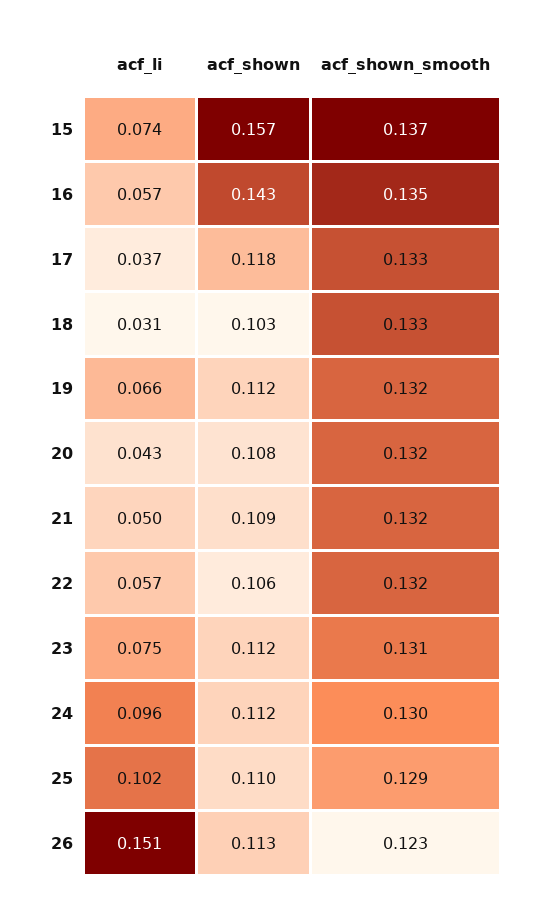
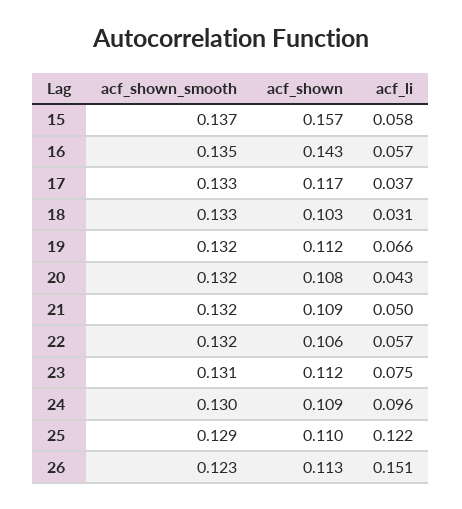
  {
    "acf_li": {
-     "15": 0.074,
+     "15": 0.058,
      "16": 0.057,
      "17": 0.037,
      "18": 0.031,
      "19": 0.066,
      "20": 0.043,
      "21": 0.05,
      "22": 0.057,
      "23": 0.075,
      "24": 0.096,
-     "25": 0.102,
+     "25": 0.122,
      "26": 0.151
    },
    "acf_shown": {
      "15": 0.157,
      "16": 0.143,
-     "17": 0.118,
+     "17": 0.117,
      "18": 0.103,
      "19": 0.112,
      "20": 0.108,
      "21": 0.109,
      "22": 0.106,
      "23": 0.112,
-     "24": 0.112,
+     "24": 0.109,
      "25": 0.11,
      "26": 0.113
    },
    "acf_shown_smooth": {
      "15": 0.137,
      "16": 0.135,
      "17": 0.133,
      "18": 0.133,
      "19": 0.132,
      "20": 0.132,
      "21": 0.132,
      "22": 0.132,
      "23": 0.131,
      "24": 0.13,
      "25": 0.129,
      "26": 0.123
    }
  }

